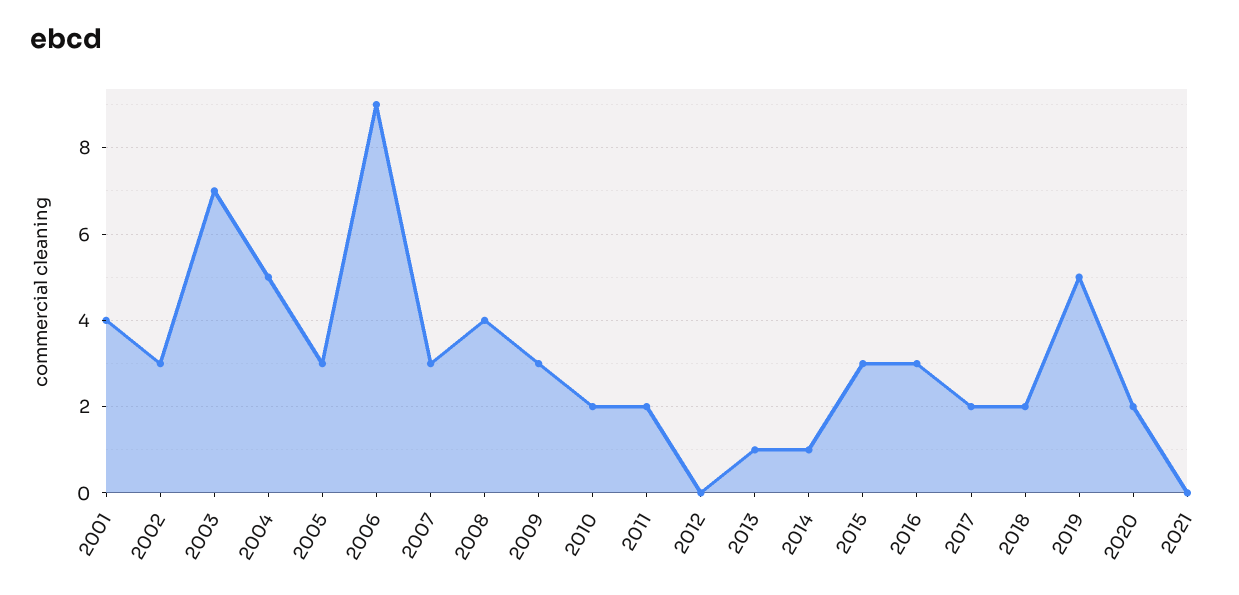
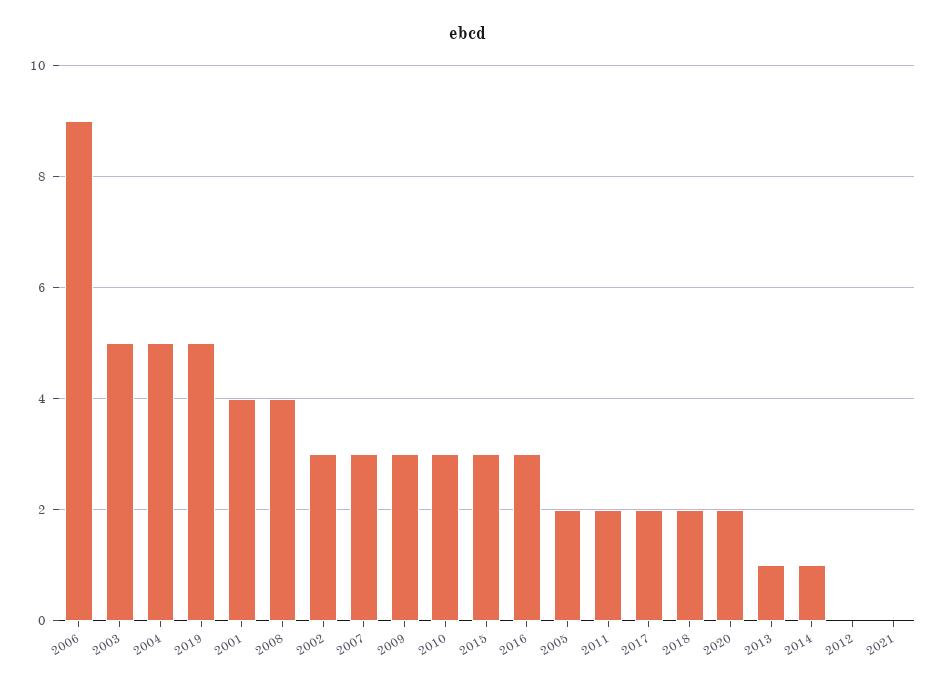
  {
    "2001": 4,
    "2002": 3,
-   "2003": 7,
+   "2003": 5,
    "2004": 5,
-   "2005": 3,
+   "2005": 2,
    "2006": 9,
    "2007": 3,
    "2008": 4,
    "2009": 3,
-   "2010": 2,
+   "2010": 3,
    "2011": 2,
    "2012": 0,
    "2013": 1,
    "2014": 1,
    "2015": 3,
    "2016": 3,
    "2017": 2,
    "2018": 2,
    "2019": 5,
    "2020": 2,
    "2021": 0
  }

